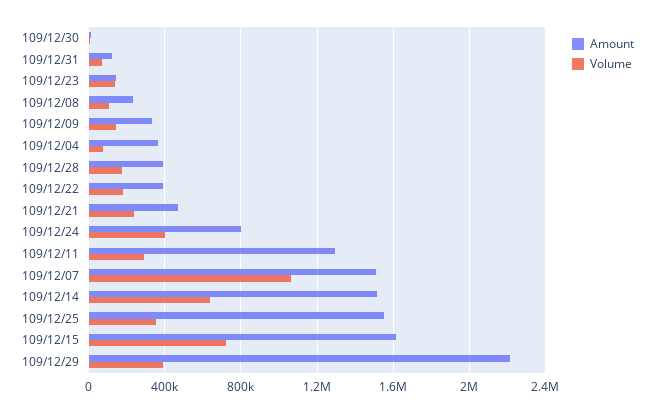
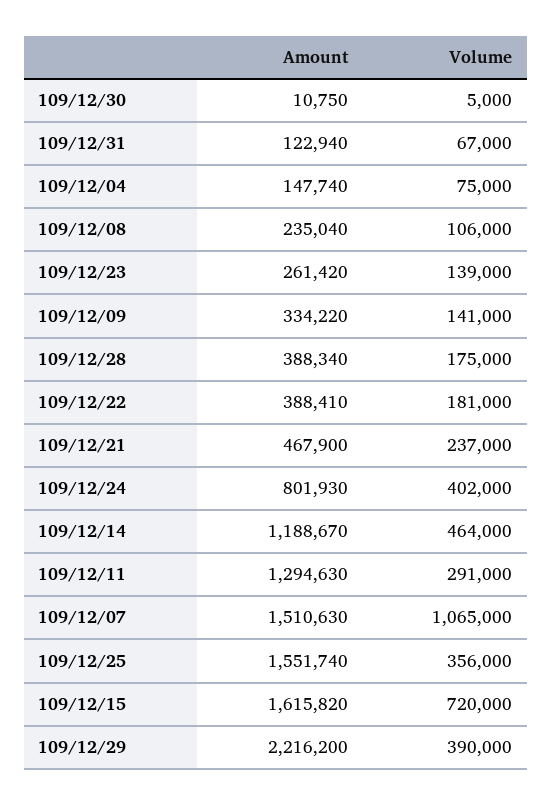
  {
    "Amount": {
      "109/12/30": 10750,
      "109/12/31": 122940,
-     "109/12/23": 150000,
+     "109/12/23": 261420,
      "109/12/08": 235040,
      "109/12/09": 334220,
-     "109/12/04": 350000,
+     "109/12/04": 147740,
      "109/12/28": 388340,
      "109/12/22": 388410,
      "109/12/21": 467900,
      "109/12/24": 801930,
      "109/12/11": 1294630,
      "109/12/07": 1510630,
-     "109/12/14": 1500000,
+     "109/12/14": 1188670,
      "109/12/25": 1551740,
      "109/12/15": 1615820,
      "109/12/29": 2216200
    },
    "Volume": {
      "109/12/30": 5000,
      "109/12/31": 67000,
      "109/12/23": 139000,
      "109/12/08": 106000,
      "109/12/09": 141000,
      "109/12/04": 75000,
      "109/12/28": 175000,
      "109/12/22": 181000,
      "109/12/21": 237000,
      "109/12/24": 402000,
      "109/12/11": 291000,
      "109/12/07": 1065000,
-     "109/12/14": 650000,
+     "109/12/14": 464000,
      "109/12/25": 356000,
      "109/12/15": 720000,
      "109/12/29": 390000
    }
  }

